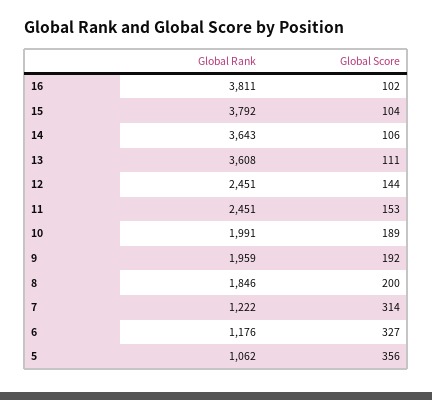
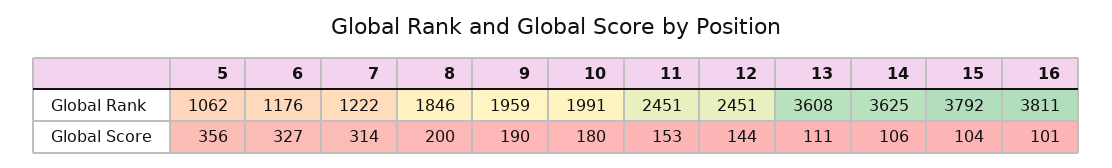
  {
    "Global Rank": {
      "16": 3811,
      "15": 3792,
-     "14": 3643,
+     "14": 3625,
      "13": 3608,
      "12": 2451,
      "11": 2451,
      "10": 1991,
      "9": 1959,
      "8": 1846,
      "7": 1222,
      "6": 1176,
      "5": 1062
    },
    "Global Score": {
-     "16": 102,
+     "16": 101,
      "15": 104,
      "14": 106,
      "13": 111,
      "12": 144,
      "11": 153,
-     "10": 189,
+     "10": 180,
-     "9": 192,
+     "9": 190,
      "8": 200,
      "7": 314,
      "6": 327,
      "5": 356
    }
  }

